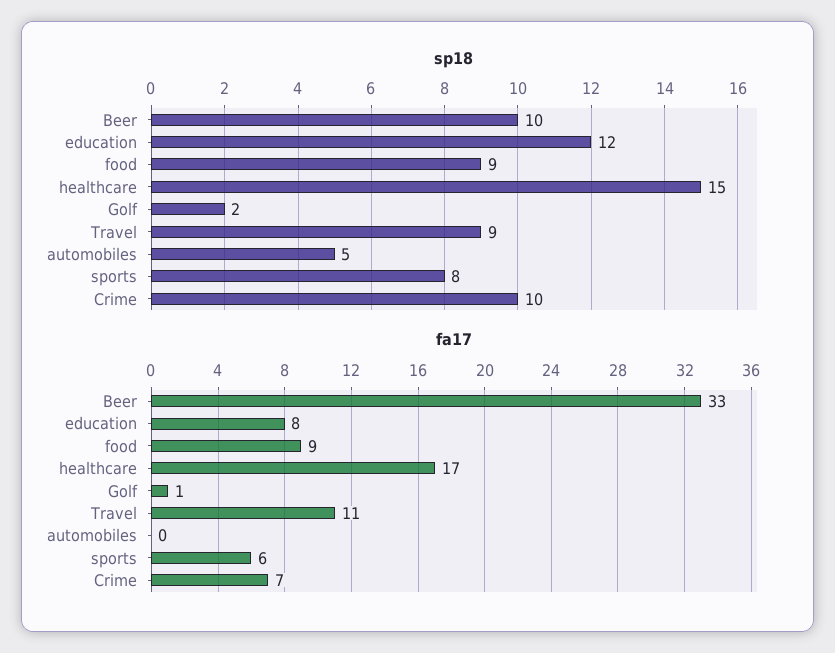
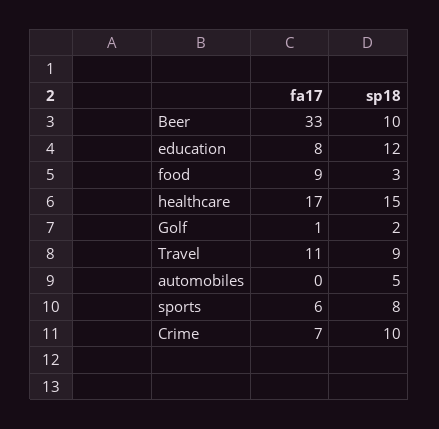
  {
    "sp18": {
      "Beer": 10,
      "education": 12,
-     "food": 9,
+     "food": 3,
      "healthcare": 15,
      "Golf": 2,
      "Travel": 9,
      "automobiles": 5,
      "sports": 8,
      "Crime": 10
    },
    "fa17": {
      "Beer": 33,
      "education": 8,
      "food": 9,
      "healthcare": 17,
      "Golf": 1,
      "Travel": 11,
      "automobiles": 0,
      "sports": 6,
      "Crime": 7
    }
  }

